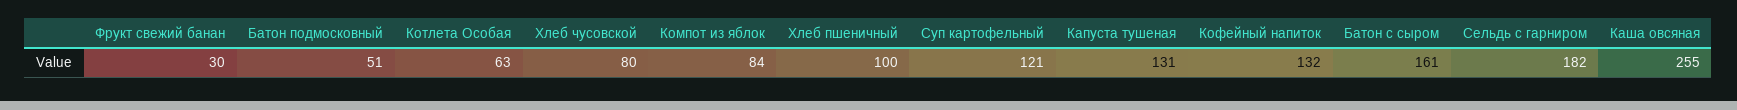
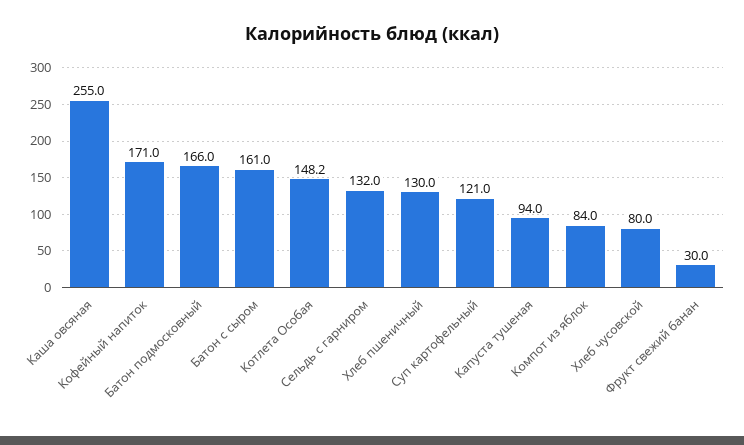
  {
    "Фрукт свежий банан": 30,
-   "Батон подмосковный": 51,
+   "Батон подмосковный": 166,
-   "Котлета Особая": 63,
+   "Котлета Особая": 148.2,
    "Хлеб чусовской": 80,
    "Компот из яблок": 84,
-   "Хлеб пшеничный": 100,
+   "Хлеб пшеничный": 130,
    "Суп картофельный": 121,
-   "Капуста тушеная": 131,
+   "Капуста тушеная": 94,
-   "Кофейный напиток": 132,
+   "Кофейный напиток": 171,
    "Батон с сыром": 161,
-   "Сельдь с гарниром": 182,
+   "Сельдь с гарниром": 132,
    "Каша овсяная": 255
  }

